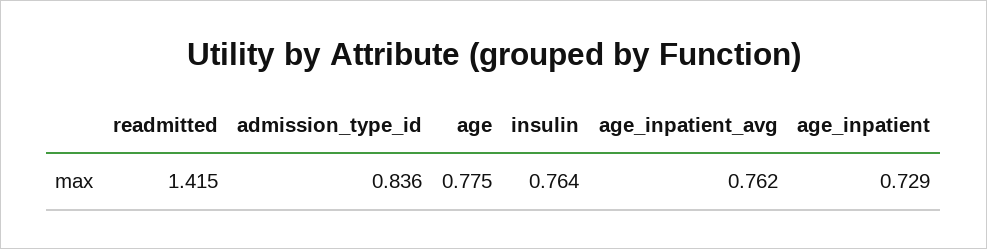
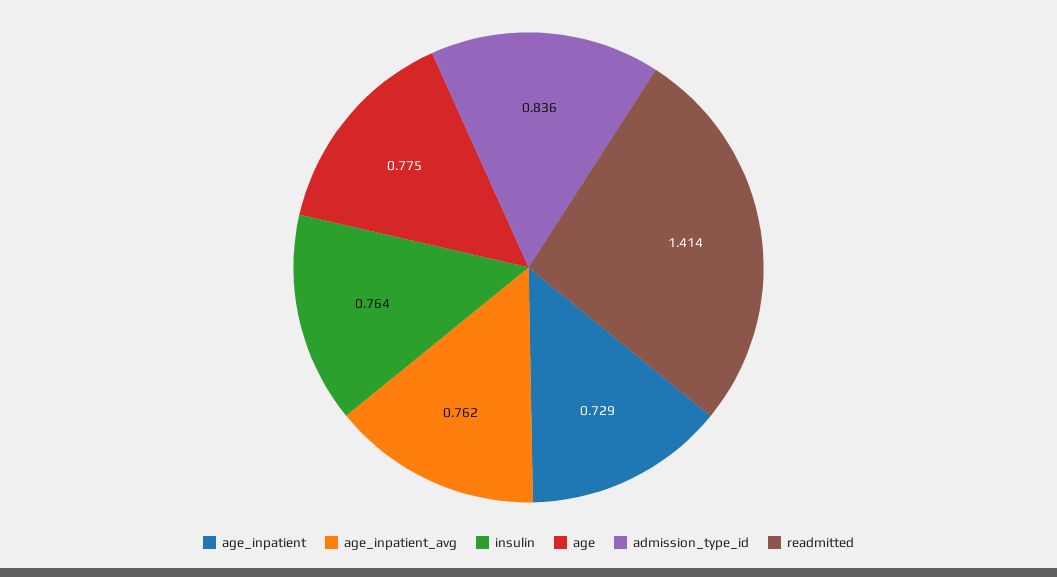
  {
-   "readmitted": 1.415,
+   "readmitted": 1.414,
    "admission_type_id": 0.836,
    "age": 0.775,
    "insulin": 0.764,
    "age_inpatient_avg": 0.762,
    "age_inpatient": 0.729
  }

